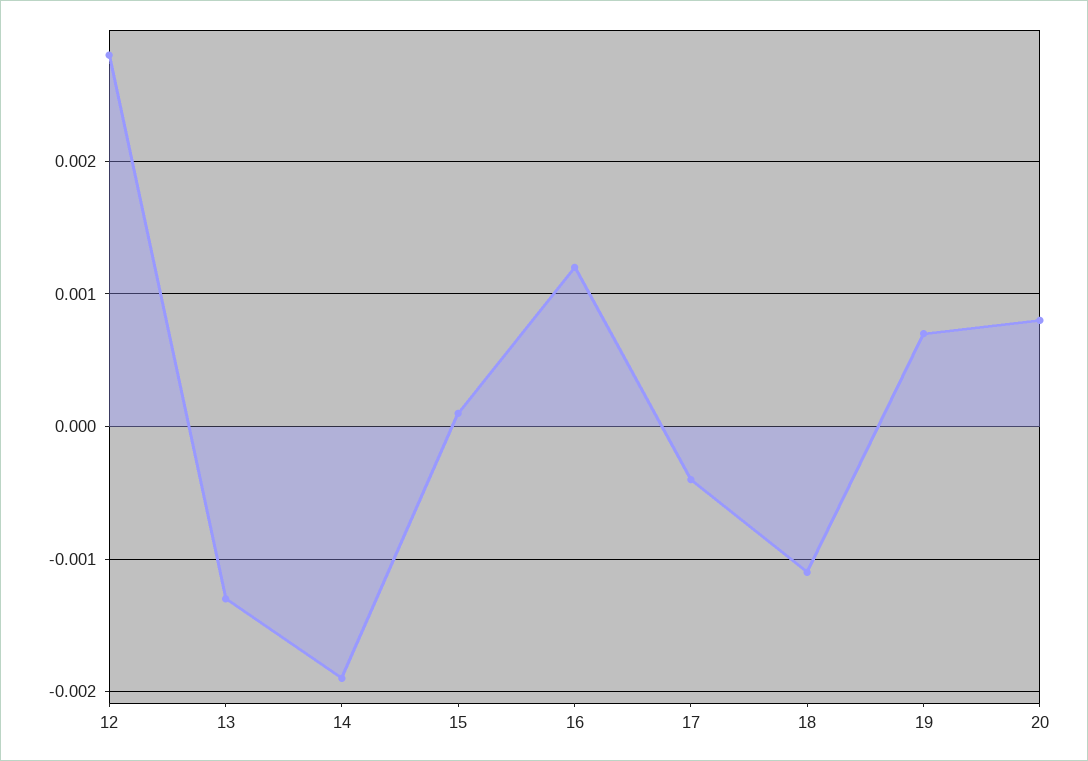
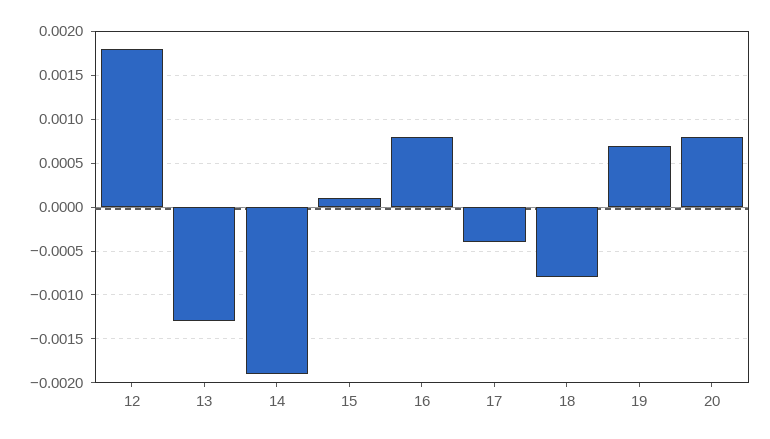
  {
-   "12": 0.0028,
+   "12": 0.0018,
    "13": -0.0013,
    "14": -0.0019,
    "15": 0.0001,
-   "16": 0.0012,
+   "16": 0.0008,
    "17": -0.0004,
-   "18": -0.0011,
+   "18": -0.0008,
    "19": 0.0007,
    "20": 0.0008
  }

